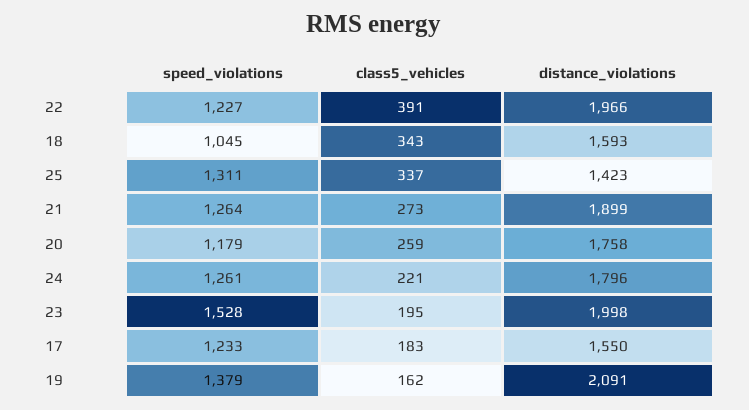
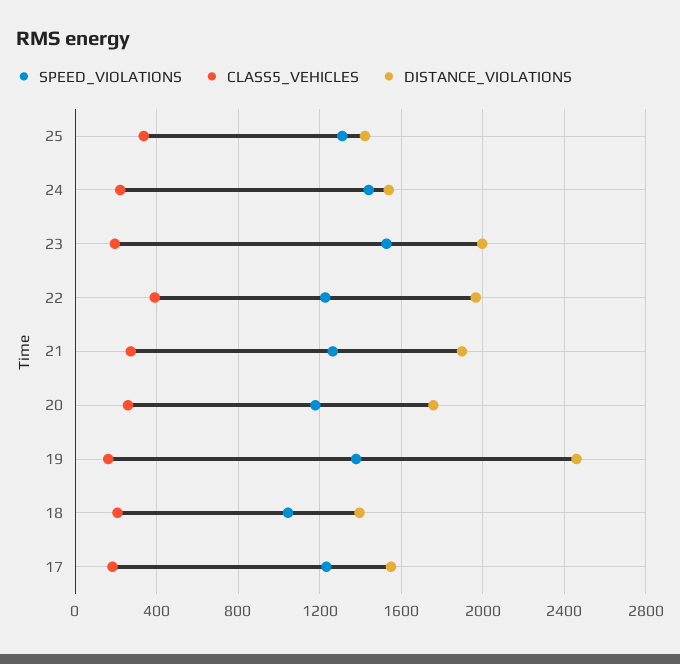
  {
    "speed_violations": {
      "22": 1227,
      "18": 1045,
      "25": 1311,
      "21": 1264,
      "20": 1179,
-     "24": 1261,
+     "24": 1450,
      "23": 1528,
      "17": 1233,
      "19": 1379
    },
    "class5_vehicles": {
      "22": 391,
-     "18": 343,
+     "18": 200,
      "25": 337,
      "21": 273,
      "20": 259,
      "24": 221,
      "23": 195,
      "17": 183,
      "19": 162
    },
    "distance_violations": {
      "22": 1966,
-     "18": 1593,
+     "18": 1400,
      "25": 1423,
      "21": 1899,
      "20": 1758,
-     "24": 1796,
+     "24": 1550,
      "23": 1998,
      "17": 1550,
-     "19": 2091
+     "19": 2450
    }
  }

